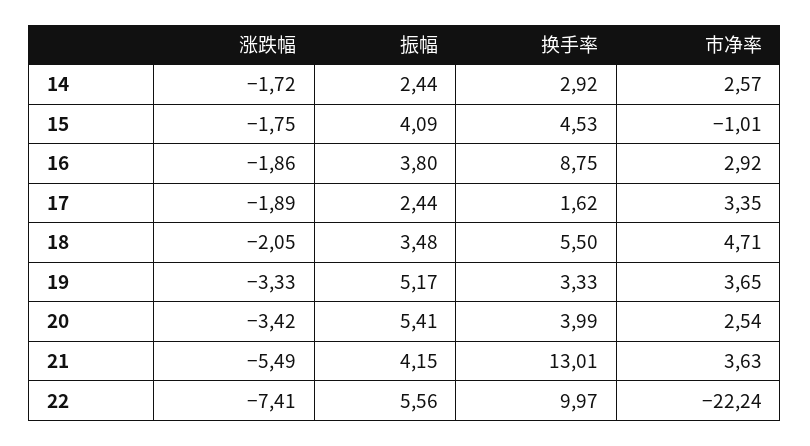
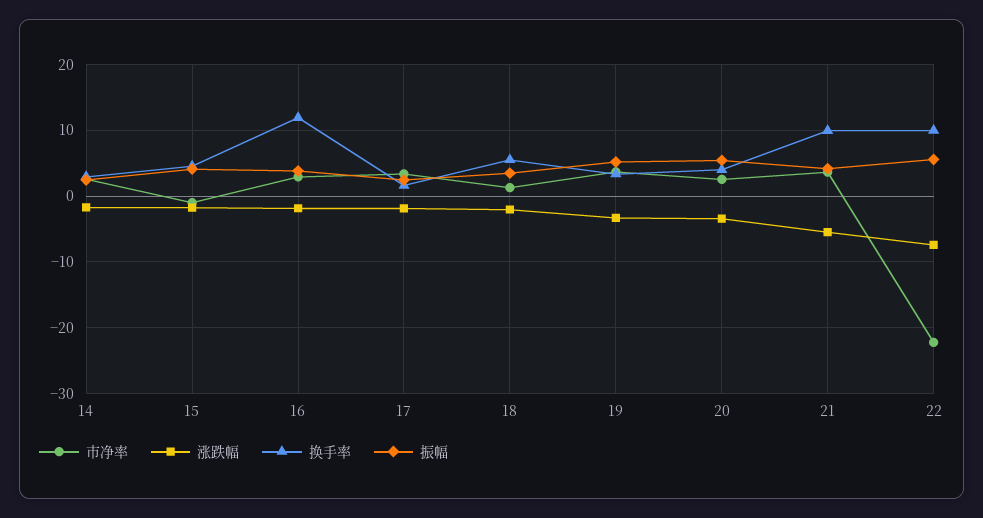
  {
    "涨跌幅": {
      "14": -1.72,
      "15": -1.75,
      "16": -1.86,
      "17": -1.89,
      "18": -2.05,
      "19": -3.33,
      "20": -3.42,
      "21": -5.49,
      "22": -7.41
    },
    "振幅": {
      "14": 2.44,
      "15": 4.09,
      "16": 3.8,
      "17": 2.44,
      "18": 3.48,
      "19": 5.17,
      "20": 5.41,
      "21": 4.15,
      "22": 5.56
    },
    "换手率": {
      "14": 2.92,
      "15": 4.53,
-     "16": 8.75,
+     "16": 12,
      "17": 1.62,
      "18": 5.5,
      "19": 3.33,
      "20": 3.99,
-     "21": 13.01,
+     "21": 10,
      "22": 9.97
    },
    "市净率": {
      "14": 2.57,
      "15": -1.01,
      "16": 2.92,
      "17": 3.35,
-     "18": 4.71,
+     "18": 1,
      "19": 3.65,
      "20": 2.54,
      "21": 3.63,
      "22": -22.24
    }
  }

